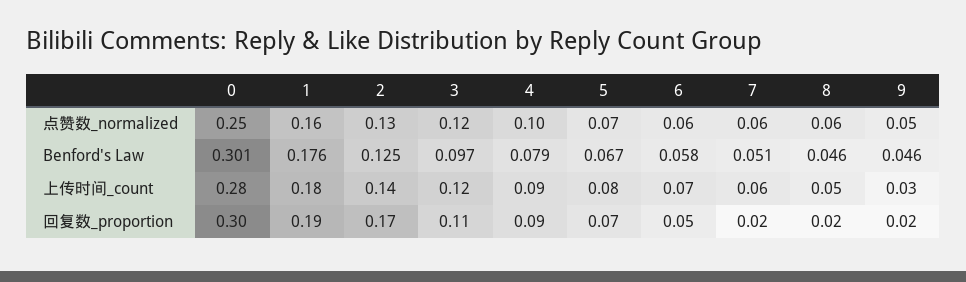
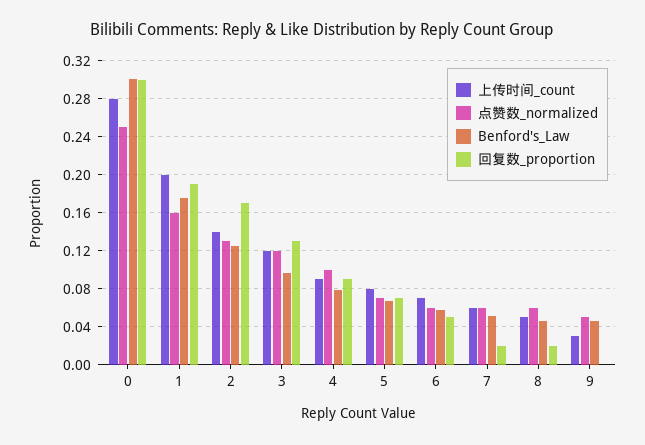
  {
    "点赞数_normalized": {
      "0": 0.25,
      "1": 0.16,
      "2": 0.13,
      "3": 0.12,
      "4": 0.1,
      "5": 0.07,
      "6": 0.06,
      "7": 0.06,
      "8": 0.06,
      "9": 0.05
    },
    "Benford's Law": {
      "0": 0.301,
      "1": 0.176,
      "2": 0.125,
      "3": 0.097,
      "4": 0.079,
      "5": 0.067,
      "6": 0.058,
      "7": 0.051,
      "8": 0.046,
      "9": 0.046
    },
    "上传时间_count": {
      "0": 0.28,
-     "1": 0.18,
+     "1": 0.2,
      "2": 0.14,
      "3": 0.12,
      "4": 0.09,
      "5": 0.08,
      "6": 0.07,
      "7": 0.06,
      "8": 0.05,
      "9": 0.03
    },
    "回复数_proportion": {
      "0": 0.3,
      "1": 0.19,
      "2": 0.17,
-     "3": 0.11,
+     "3": 0.13,
      "4": 0.09,
      "5": 0.07,
      "6": 0.05,
      "7": 0.02,
      "8": 0.02,
-     "9": 0.02
+     "9": 0
    }
  }

